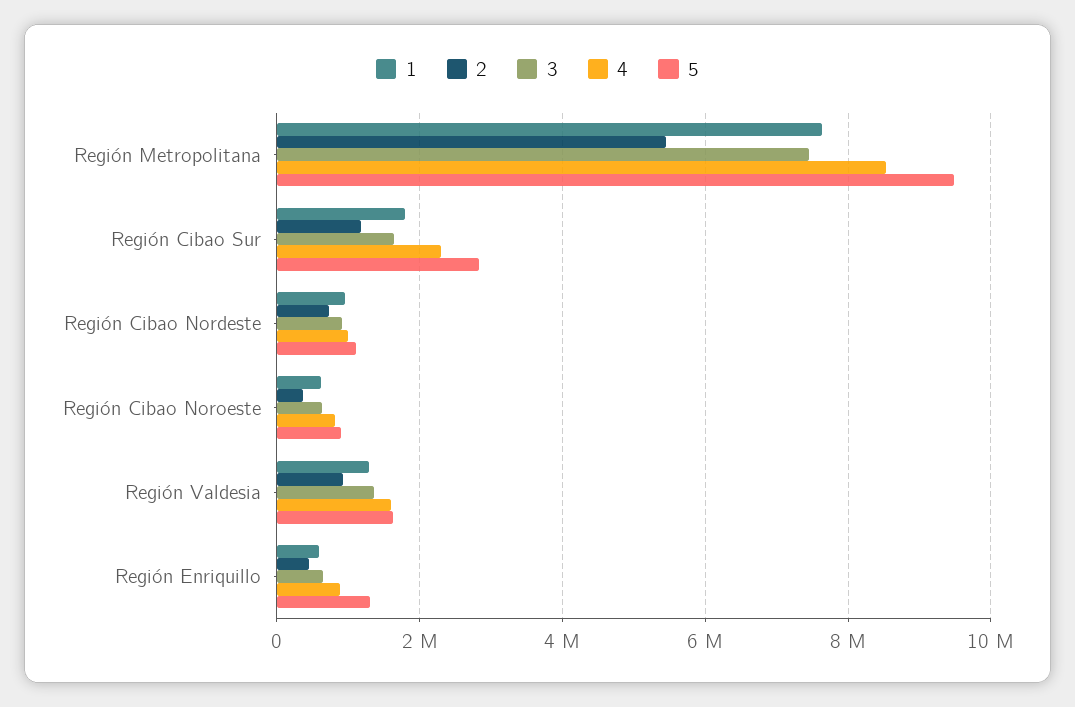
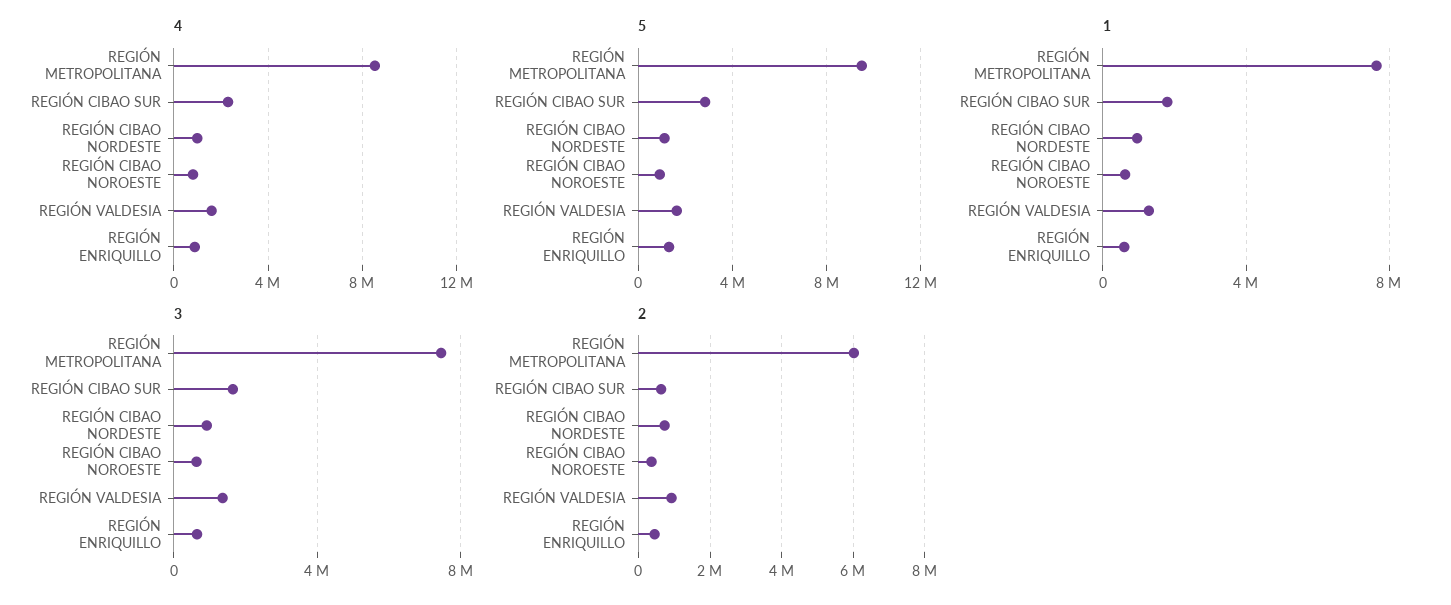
  {
    "1": {
      "Región Metropolitana": 7600000,
      "Región Cibao Sur": 1800000,
      "Región Cibao Nordeste": 1000000,
      "Región Cibao Noroeste": 600000,
      "Región Valdesia": 1200000,
      "Región Enriquillo": 600000
    },
    "2": {
-     "Región Metropolitana": 5400000,
+     "Región Metropolitana": 6000000,
-     "Región Cibao Sur": 1200000,
+     "Región Cibao Sur": 600000,
      "Región Cibao Nordeste": 800000,
      "Región Cibao Noroeste": 400000,
      "Región Valdesia": 1000000,
      "Región Enriquillo": 400000
    },
    "3": {
      "Región Metropolitana": 7400000,
      "Región Cibao Sur": 1600000,
      "Región Cibao Nordeste": 1000000,
      "Región Cibao Noroeste": 600000,
      "Región Valdesia": 1400000,
      "Región Enriquillo": 600000
    },
    "4": {
      "Región Metropolitana": 8600000,
      "Región Cibao Sur": 2200000,
      "Región Cibao Nordeste": 1000000,
      "Región Cibao Noroeste": 800000,
      "Región Valdesia": 1600000,
      "Región Enriquillo": 800000
    },
    "5": {
      "Región Metropolitana": 9400000,
      "Región Cibao Sur": 2800000,
      "Región Cibao Nordeste": 1200000,
      "Región Cibao Noroeste": 1000000,
      "Región Valdesia": 1600000,
      "Región Enriquillo": 1400000
    }
  }

